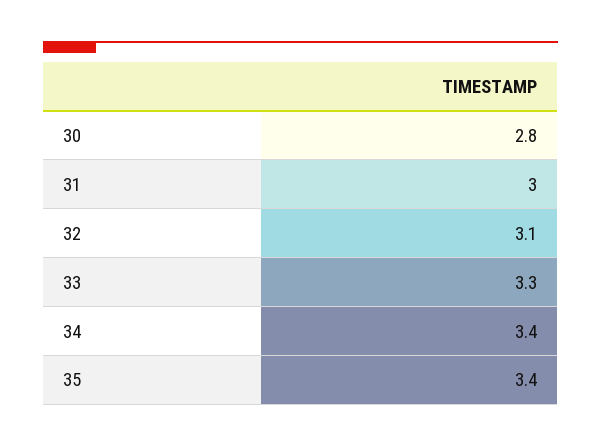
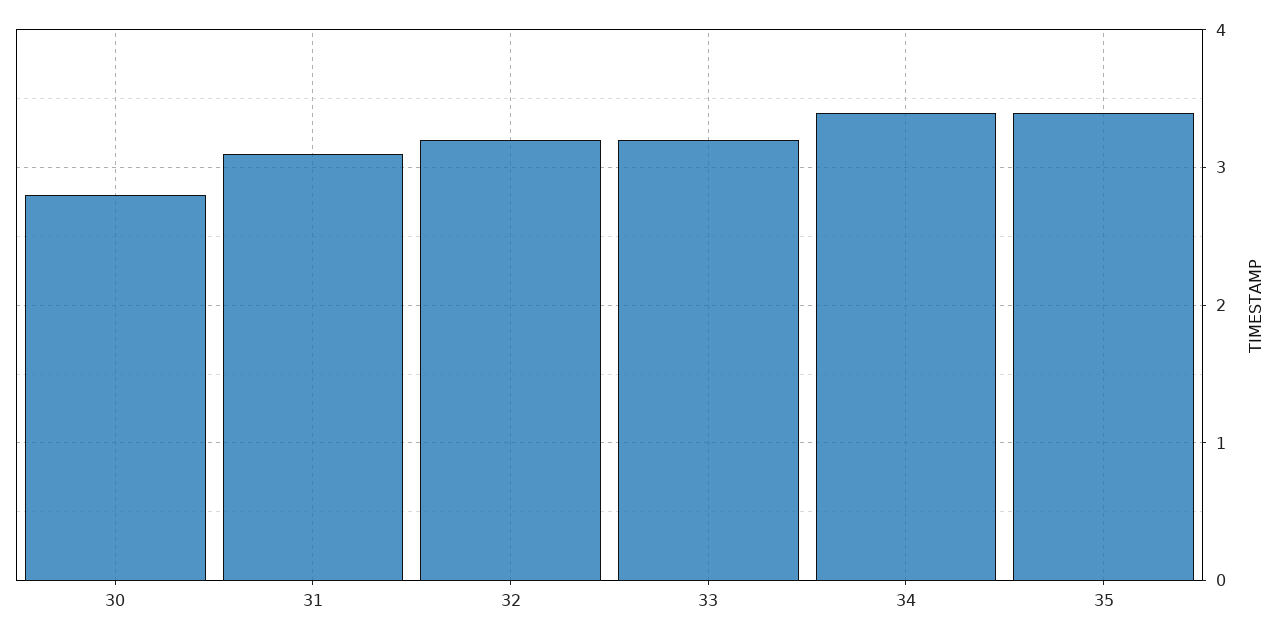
  {
    "30": 2.8,
-   "31": 3,
+   "31": 3.1,
-   "32": 3.1,
+   "32": 3.2,
-   "33": 3.3,
+   "33": 3.2,
    "34": 3.4,
    "35": 3.4
  }

